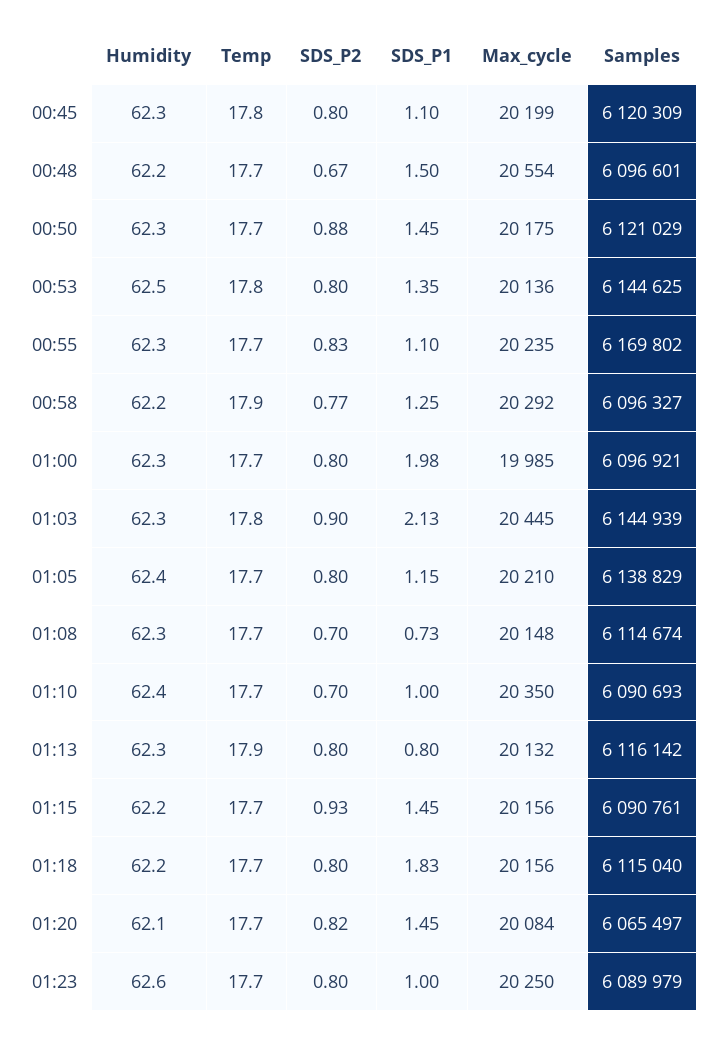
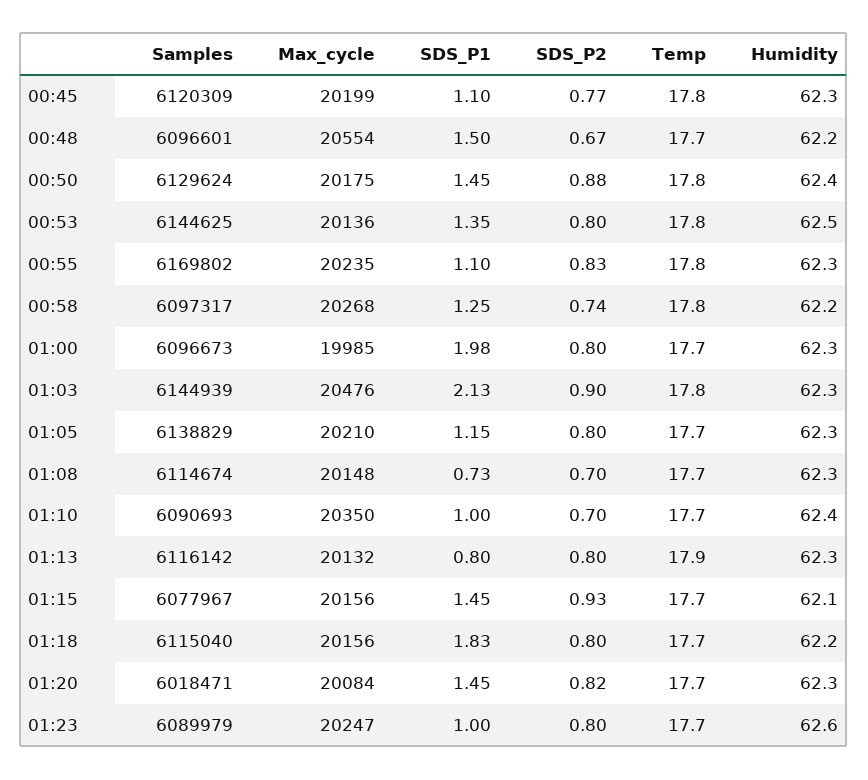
  {
    "Humidity": {
      "00:45": 62.3,
      "00:48": 62.2,
-     "00:50": 62.3,
+     "00:50": 62.4,
      "00:53": 62.5,
      "00:55": 62.3,
      "00:58": 62.2,
      "01:00": 62.3,
      "01:03": 62.3,
-     "01:05": 62.4,
+     "01:05": 62.3,
      "01:08": 62.3,
      "01:10": 62.4,
      "01:13": 62.3,
-     "01:15": 62.2,
+     "01:15": 62.1,
      "01:18": 62.2,
-     "01:20": 62.1,
+     "01:20": 62.3,
      "01:23": 62.6
    },
    "Temp": {
      "00:45": 17.8,
      "00:48": 17.7,
-     "00:50": 17.7,
+     "00:50": 17.8,
      "00:53": 17.8,
-     "00:55": 17.7,
+     "00:55": 17.8,
-     "00:58": 17.9,
+     "00:58": 17.8,
      "01:00": 17.7,
      "01:03": 17.8,
      "01:05": 17.7,
      "01:08": 17.7,
      "01:10": 17.7,
      "01:13": 17.9,
      "01:15": 17.7,
      "01:18": 17.7,
      "01:20": 17.7,
      "01:23": 17.7
    },
    "SDS_P2": {
-     "00:45": 0.8,
+     "00:45": 0.77,
      "00:48": 0.67,
      "00:50": 0.88,
      "00:53": 0.8,
      "00:55": 0.83,
-     "00:58": 0.77,
+     "00:58": 0.74,
      "01:00": 0.8,
      "01:03": 0.9,
      "01:05": 0.8,
      "01:08": 0.7,
      "01:10": 0.7,
      "01:13": 0.8,
      "01:15": 0.93,
      "01:18": 0.8,
      "01:20": 0.82,
      "01:23": 0.8
    },
    "SDS_P1": {
      "00:45": 1.1,
      "00:48": 1.5,
      "00:50": 1.45,
      "00:53": 1.35,
      "00:55": 1.1,
      "00:58": 1.25,
      "01:00": 1.98,
      "01:03": 2.13,
      "01:05": 1.15,
      "01:08": 0.73,
      "01:10": 1,
      "01:13": 0.8,
      "01:15": 1.45,
      "01:18": 1.83,
      "01:20": 1.45,
      "01:23": 1
    },
    "Max_cycle": {
      "00:45": 20199,
      "00:48": 20554,
      "00:50": 20175,
      "00:53": 20136,
      "00:55": 20235,
-     "00:58": 20292,
+     "00:58": 20268,
      "01:00": 19985,
-     "01:03": 20445,
+     "01:03": 20476,
      "01:05": 20210,
      "01:08": 20148,
      "01:10": 20350,
      "01:13": 20132,
      "01:15": 20156,
      "01:18": 20156,
      "01:20": 20084,
-     "01:23": 20250
+     "01:23": 20247
    },
    "Samples": {
      "00:45": 6120309,
      "00:48": 6096601,
-     "00:50": 6121029,
+     "00:50": 6129624,
      "00:53": 6144625,
      "00:55": 6169802,
-     "00:58": 6096327,
+     "00:58": 6097317,
-     "01:00": 6096921,
+     "01:00": 6096673,
      "01:03": 6144939,
      "01:05": 6138829,
      "01:08": 6114674,
      "01:10": 6090693,
      "01:13": 6116142,
-     "01:15": 6090761,
+     "01:15": 6077967,
      "01:18": 6115040,
-     "01:20": 6065497,
+     "01:20": 6018471,
      "01:23": 6089979
    }
  }

